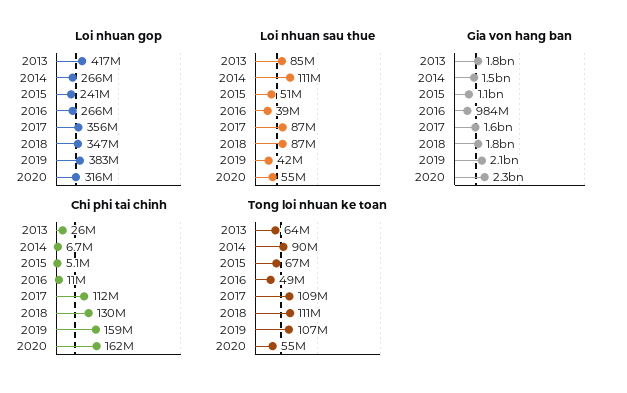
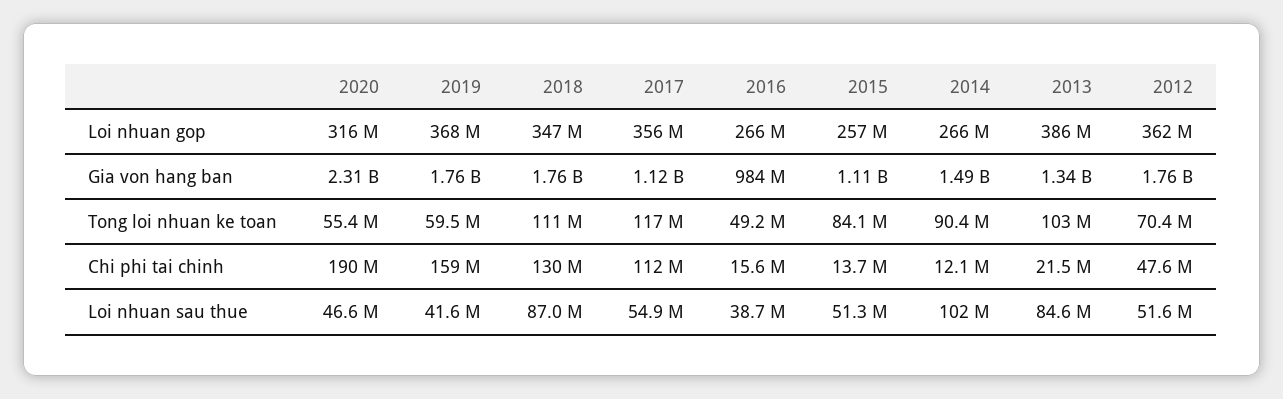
  {
    "Loi nhuan gop": {
-     "2013": 417000000,
+     "2013": 386000000,
      "2014": 266000000,
-     "2015": 241000000,
+     "2015": 257000000,
      "2016": 266000000,
      "2017": 356000000,
      "2018": 347000000,
-     "2019": 383000000,
+     "2019": 368000000,
-     "2020": 316000000
+     "2020": 316000000,
+     "2012": 362000000
    },
    "Loi nhuan sau thue": {
      "2013": 84600000,
-     "2014": 111000000,
+     "2014": 102000000,
      "2015": 51300000,
      "2016": 38700000,
-     "2017": 87000000,
+     "2017": 54900000,
      "2018": 87000000,
      "2019": 41600000,
-     "2020": 55000000
+     "2020": 46600000,
+     "2012": 51600000
    },
    "Gia von hang ban": {
-     "2013": 1800000000,
+     "2013": 1340000000,
      "2014": 1490000000,
      "2015": 1110000000,
      "2016": 984000000,
-     "2017": 1600000000,
+     "2017": 1120000000,
      "2018": 1760000000,
-     "2019": 2100000000,
+     "2019": 1760000000,
-     "2020": 2310000000
+     "2020": 2310000000,
+     "2012": 1760000000
    },
    "Chi phi tai chinh": {
-     "2013": 26000000,
+     "2013": 21500000,
-     "2014": 6700000,
+     "2014": 12100000,
-     "2015": 5100000,
+     "2015": 13700000,
-     "2016": 11000000,
+     "2016": 15600000,
      "2017": 112000000,
      "2018": 130000000,
      "2019": 159000000,
-     "2020": 162000000
+     "2020": 190000000,
+     "2012": 47600000
    },
    "Tong loi nhuan ke toan": {
-     "2013": 64000000,
+     "2013": 103000000,
      "2014": 90400000,
-     "2015": 67000000,
+     "2015": 84100000,
      "2016": 49200000,
-     "2017": 109000000,
+     "2017": 117000000,
      "2018": 111000000,
-     "2019": 107000000,
+     "2019": 59500000,
-     "2020": 55400000
+     "2020": 55400000,
+     "2012": 70400000
    }
  }

